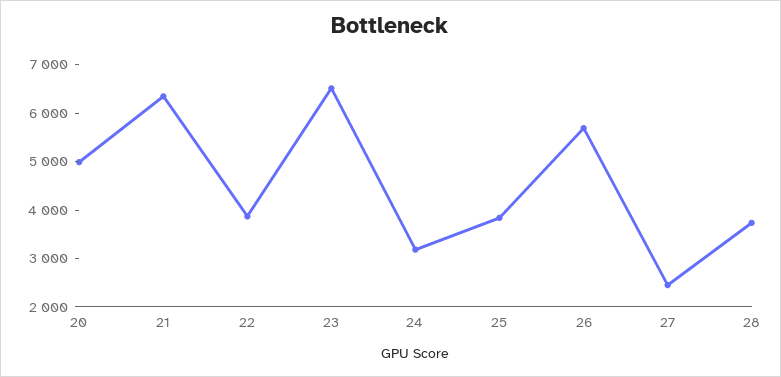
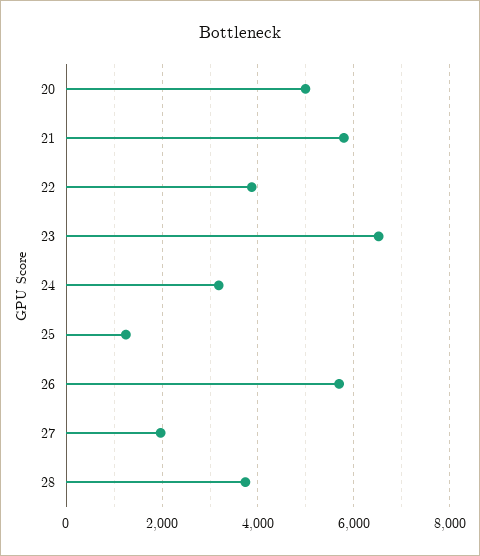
  {
    "20": 5000,
-   "21": 6400,
+   "21": 5800,
    "22": 3800,
    "23": 6600,
    "24": 3200,
-   "25": 3800,
+   "25": 1200,
    "26": 5600,
-   "27": 2400,
+   "27": 2000,
    "28": 3800
  }

